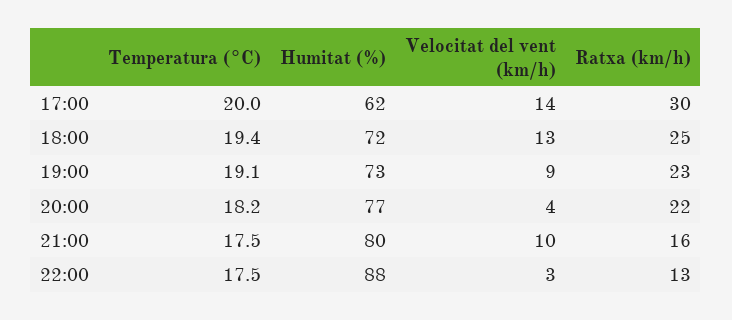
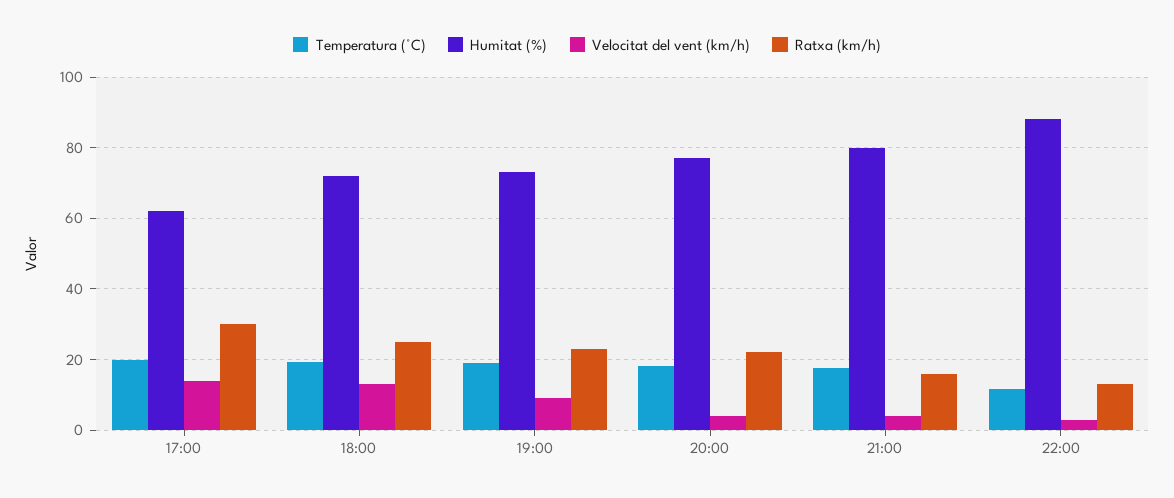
  {
    "Temperatura (°C)": {
      "17:00": 20,
      "18:00": 19.4,
      "19:00": 19.1,
      "20:00": 18.2,
      "21:00": 17.5,
-     "22:00": 17.5
+     "22:00": 12
    },
    "Humitat (%)": {
      "17:00": 62,
      "18:00": 72,
      "19:00": 73,
      "20:00": 77,
      "21:00": 80,
      "22:00": 88
    },
    "Velocitat del vent (km/h)": {
      "17:00": 14,
      "18:00": 13,
      "19:00": 9,
      "20:00": 4,
-     "21:00": 10,
+     "21:00": 4,
      "22:00": 3
    },
    "Ratxa (km/h)": {
      "17:00": 30,
      "18:00": 25,
      "19:00": 23,
      "20:00": 22,
      "21:00": 16,
      "22:00": 13
    }
  }

